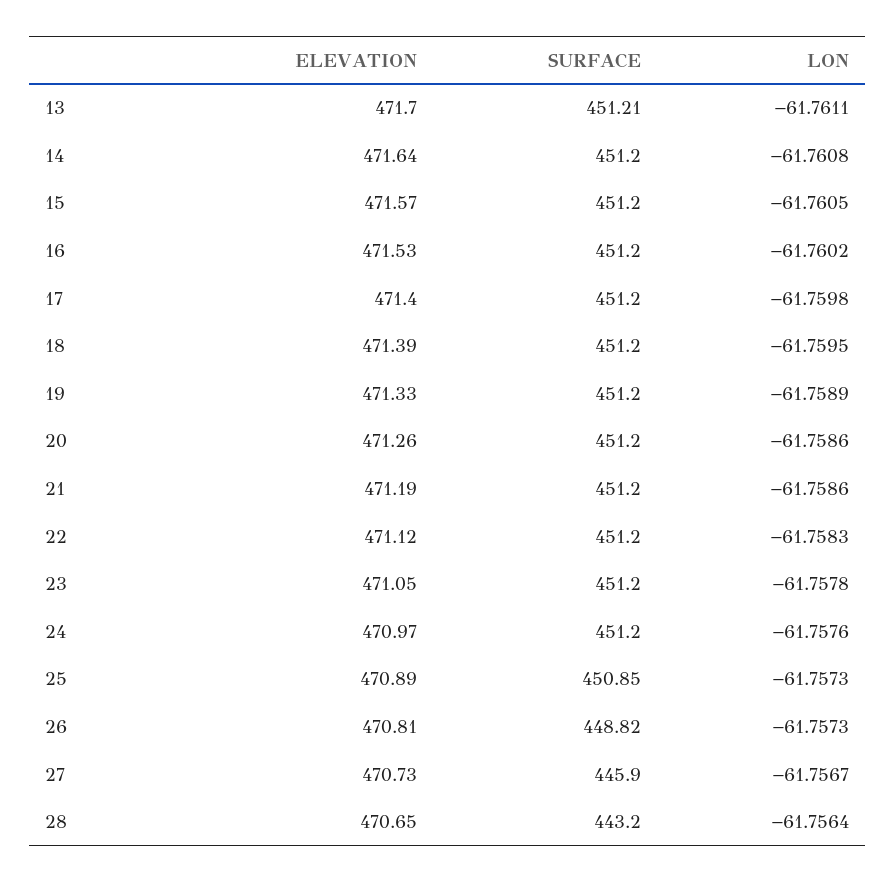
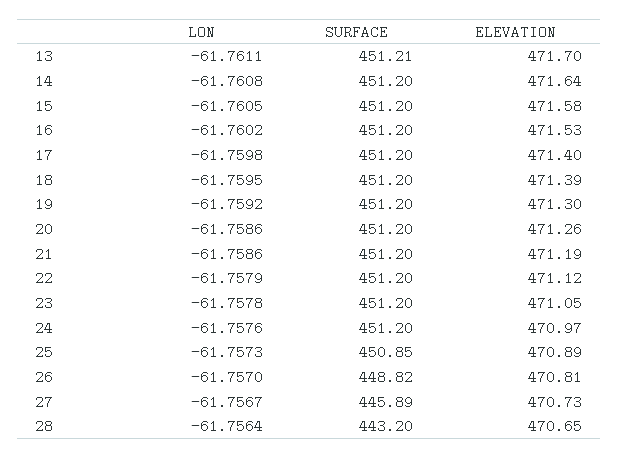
  {
    "ELEVATION": {
      "13": 471.7,
      "14": 471.64,
-     "15": 471.57,
+     "15": 471.58,
      "16": 471.53,
      "17": 471.4,
      "18": 471.39,
-     "19": 471.33,
+     "19": 471.3,
      "20": 471.26,
      "21": 471.19,
      "22": 471.12,
      "23": 471.05,
      "24": 470.97,
      "25": 470.89,
      "26": 470.81,
      "27": 470.73,
      "28": 470.65
    },
    "SURFACE": {
      "13": 451.21,
      "14": 451.2,
      "15": 451.2,
      "16": 451.2,
      "17": 451.2,
      "18": 451.2,
      "19": 451.2,
      "20": 451.2,
      "21": 451.2,
      "22": 451.2,
      "23": 451.2,
      "24": 451.2,
      "25": 450.85,
      "26": 448.82,
-     "27": 445.9,
+     "27": 445.89,
      "28": 443.2
    },
    "LON": {
      "13": -61.7611,
      "14": -61.7608,
      "15": -61.7605,
      "16": -61.7602,
      "17": -61.7598,
      "18": -61.7595,
-     "19": -61.7589,
+     "19": -61.7592,
      "20": -61.7586,
      "21": -61.7586,
-     "22": -61.7583,
+     "22": -61.7579,
      "23": -61.7578,
      "24": -61.7576,
      "25": -61.7573,
-     "26": -61.7573,
+     "26": -61.757,
      "27": -61.7567,
      "28": -61.7564
    }
  }

